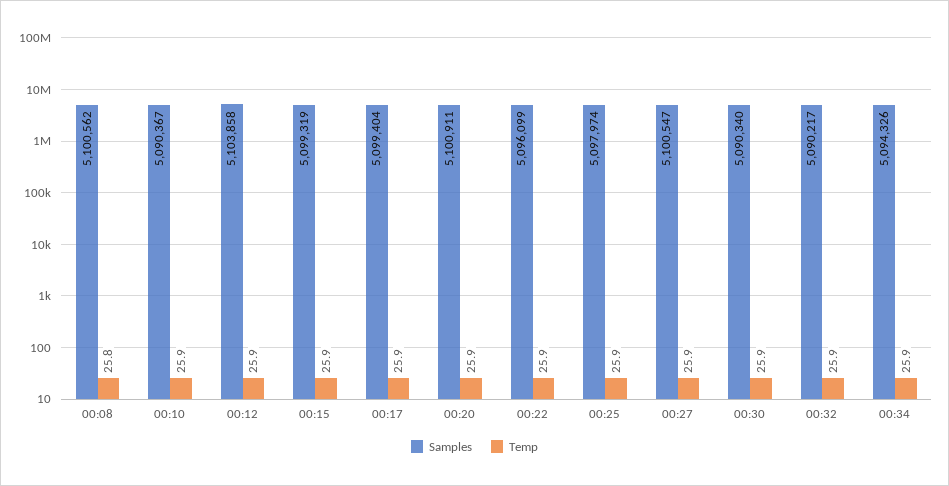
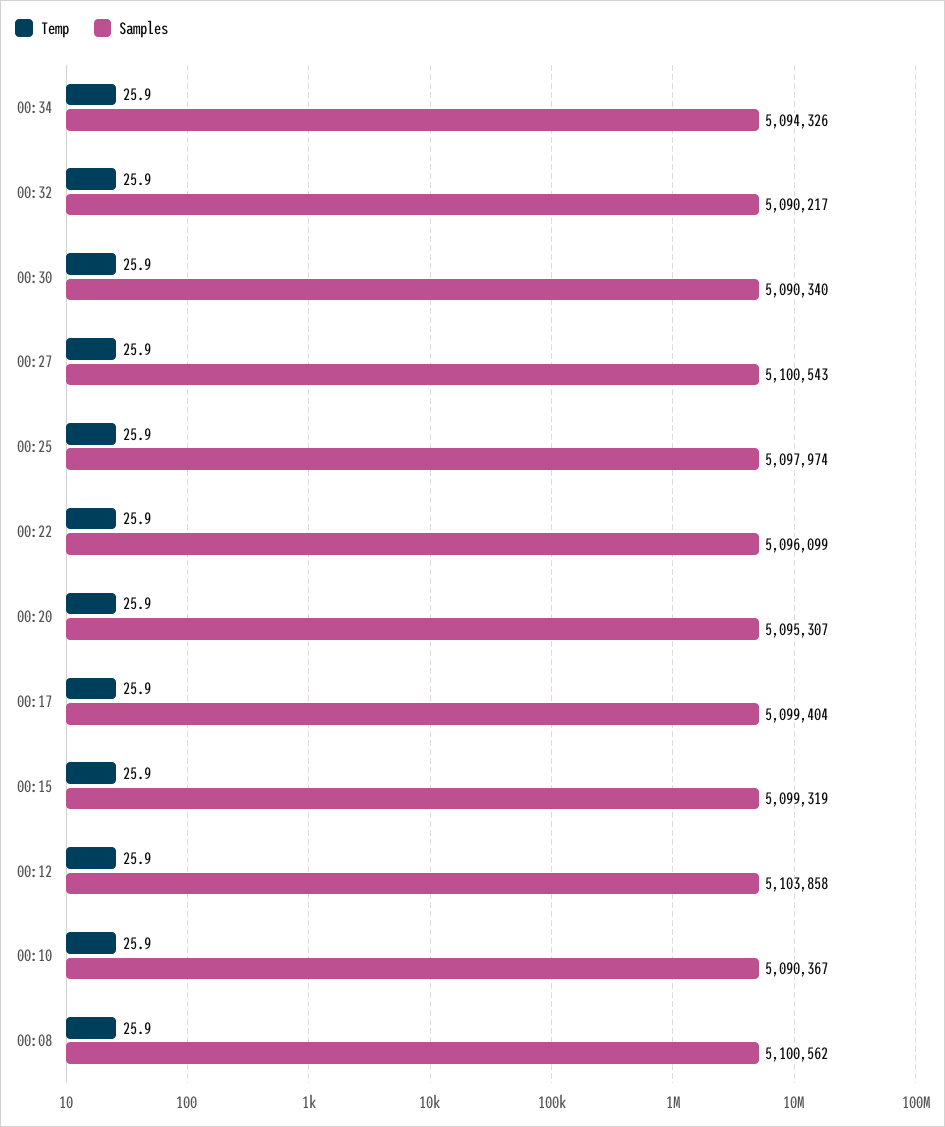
  {
    "Samples": {
      "00:08": 5100562,
      "00:10": 5090367,
      "00:12": 5103858,
      "00:15": 5099319,
      "00:17": 5099404,
-     "00:20": 5100911,
+     "00:20": 5095307,
      "00:22": 5096099,
      "00:25": 5097974,
-     "00:27": 5100547,
+     "00:27": 5100543,
      "00:30": 5090340,
      "00:32": 5090217,
      "00:34": 5094326
    },
    "Temp": {
-     "00:08": 25.8,
+     "00:08": 25.9,
      "00:10": 25.9,
      "00:12": 25.9,
      "00:15": 25.9,
      "00:17": 25.9,
      "00:20": 25.9,
      "00:22": 25.9,
      "00:25": 25.9,
      "00:27": 25.9,
      "00:30": 25.9,
      "00:32": 25.9,
      "00:34": 25.9
    }
  }

